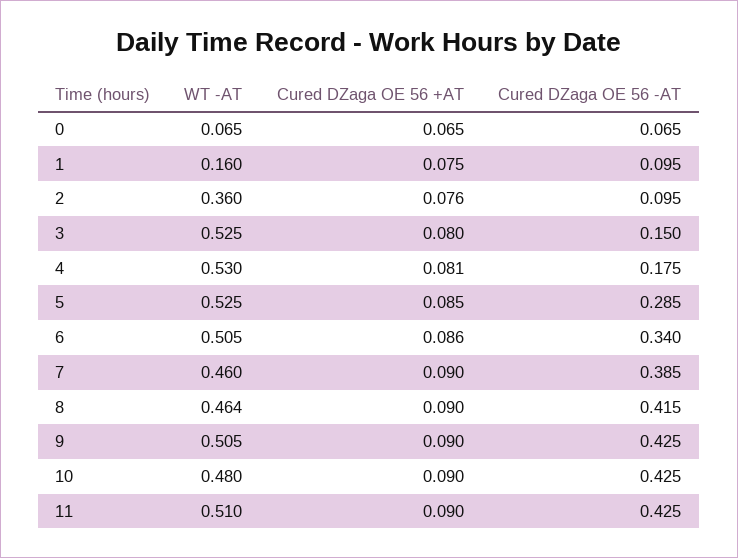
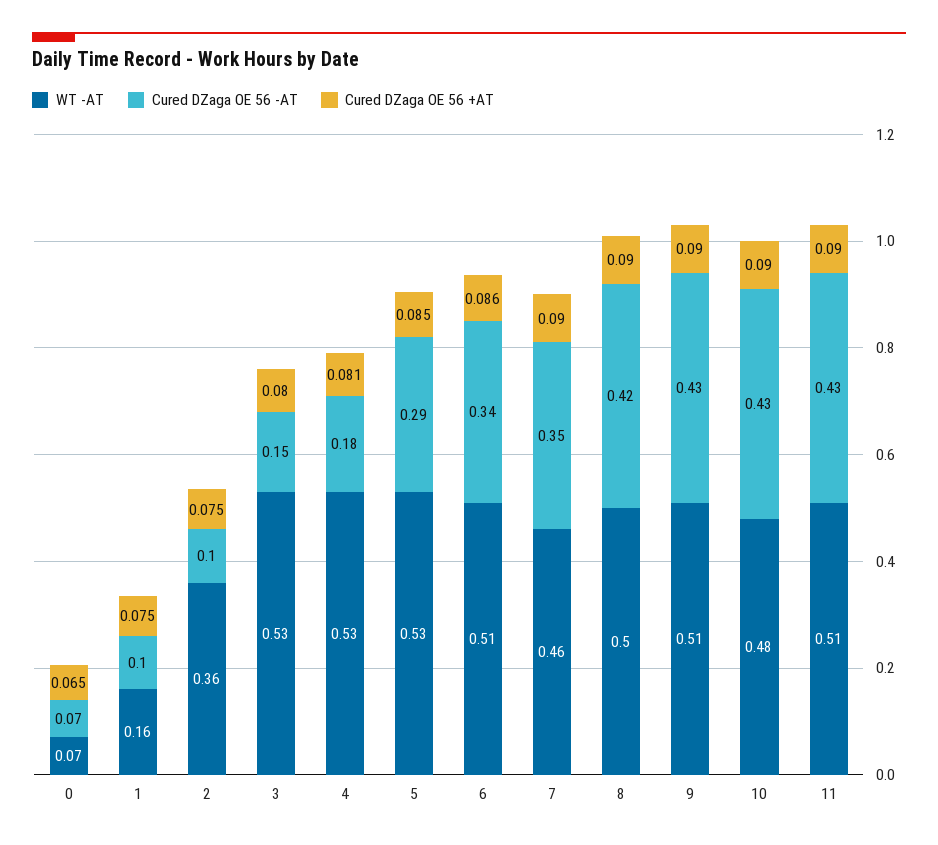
  {
    "WT -AT": {
      "0": 0.065,
      "1": 0.16,
      "2": 0.36,
      "3": 0.525,
      "4": 0.53,
      "5": 0.525,
      "6": 0.505,
      "7": 0.46,
-     "8": 0.464,
+     "8": 0.5,
      "9": 0.505,
      "10": 0.48,
      "11": 0.51
    },
    "Cured DZaga OE 56 +AT": {
      "0": 0.065,
      "1": 0.075,
-     "2": 0.076,
+     "2": 0.075,
      "3": 0.08,
      "4": 0.081,
      "5": 0.085,
      "6": 0.086,
      "7": 0.09,
      "8": 0.09,
      "9": 0.09,
      "10": 0.09,
      "11": 0.09
    },
    "Cured DZaga OE 56 -AT": {
      "0": 0.065,
      "1": 0.095,
      "2": 0.095,
      "3": 0.15,
      "4": 0.175,
      "5": 0.285,
      "6": 0.34,
-     "7": 0.385,
+     "7": 0.35,
      "8": 0.415,
      "9": 0.425,
      "10": 0.425,
      "11": 0.425
    }
  }

